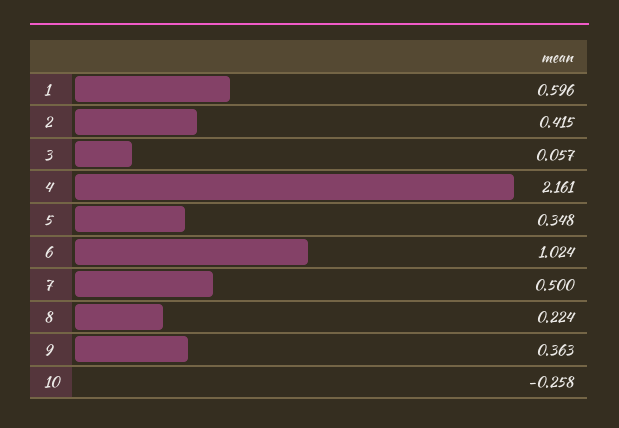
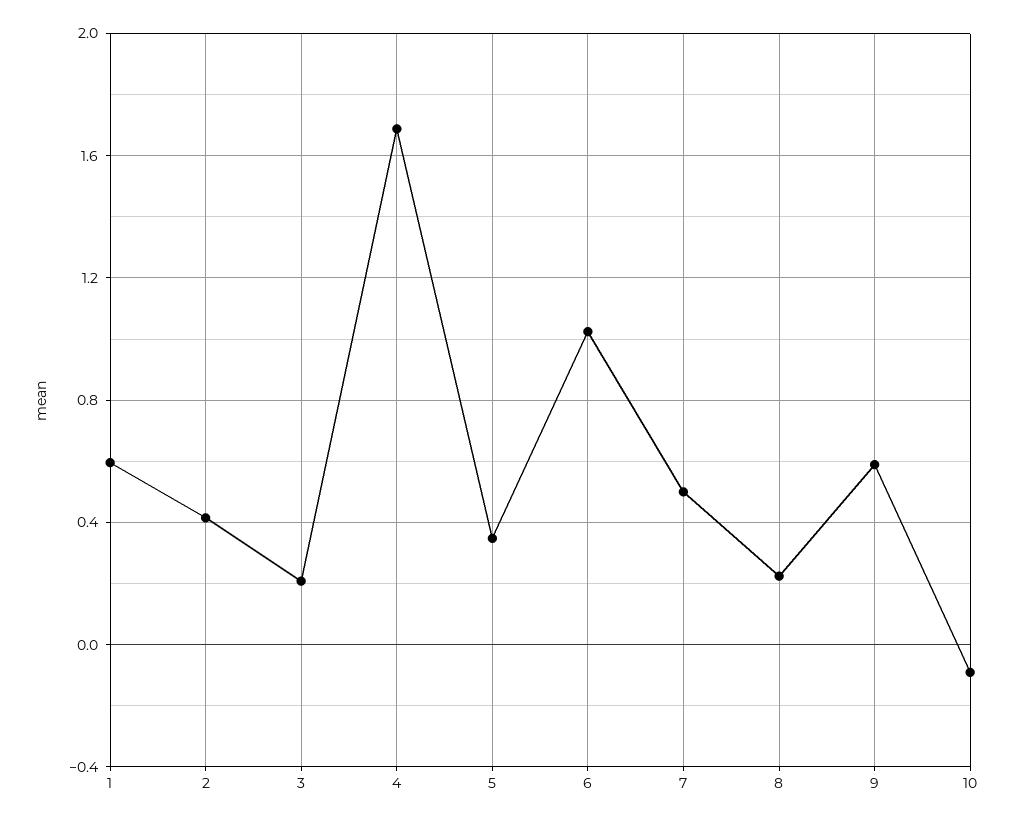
  {
    "1": 0.596,
    "2": 0.415,
-   "3": 0.057,
+   "3": 0.2,
-   "4": 2.161,
+   "4": 1.7,
    "5": 0.348,
    "6": 1.024,
    "7": 0.5,
    "8": 0.224,
-   "9": 0.363,
+   "9": 0.6,
-   "10": -0.258
+   "10": -0.1
  }

